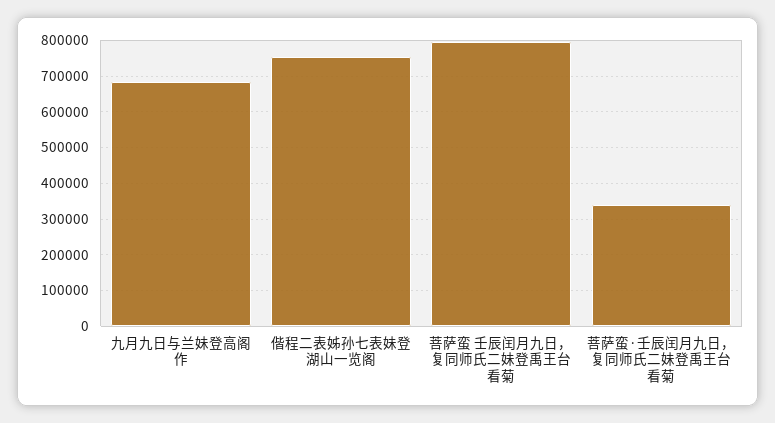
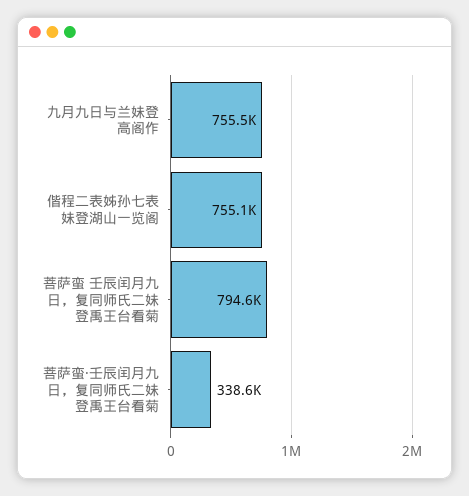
  {
-   "九月九日与兰妹登高阁作": 680000,
+   "九月九日与兰妹登高阁作": 755500,
    "偕程二表姊孙七表妹登湖山一览阁": 755100,
    "菩萨蛮 壬辰闰月九日，复同师氏二妹登禹王台看菊": 794600,
    "菩萨蛮·壬辰闰月九日，复同师氏二妹登禹王台看菊": 338600
  }

